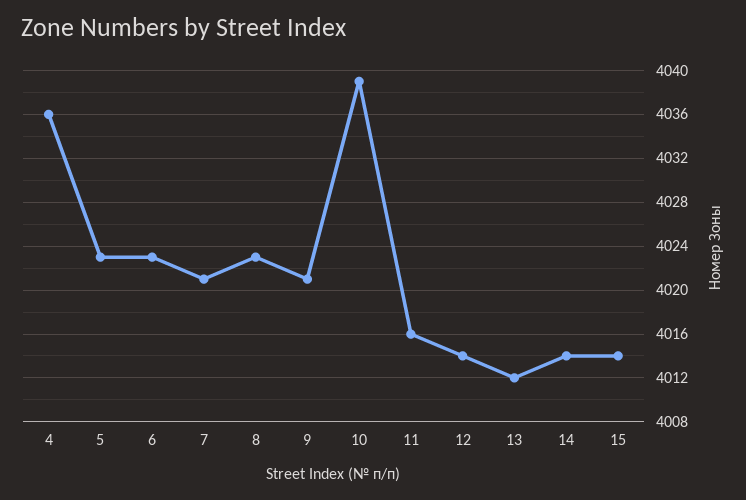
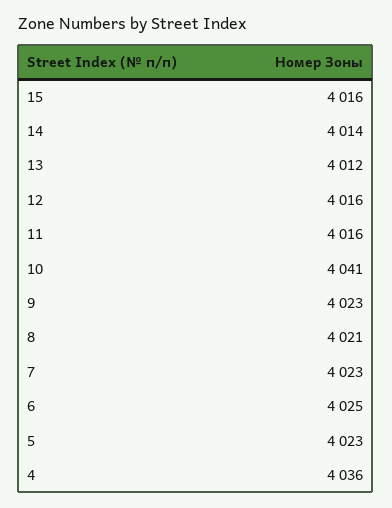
  {
    "4": 4036,
    "5": 4023,
-   "6": 4023,
+   "6": 4025,
-   "7": 4021,
+   "7": 4023,
-   "8": 4023,
+   "8": 4021,
-   "9": 4021,
+   "9": 4023,
-   "10": 4039,
+   "10": 4041,
    "11": 4016,
-   "12": 4014,
+   "12": 4016,
    "13": 4012,
    "14": 4014,
-   "15": 4014
+   "15": 4016
  }

